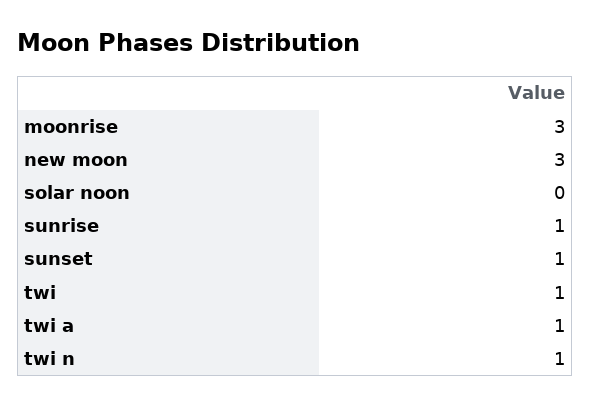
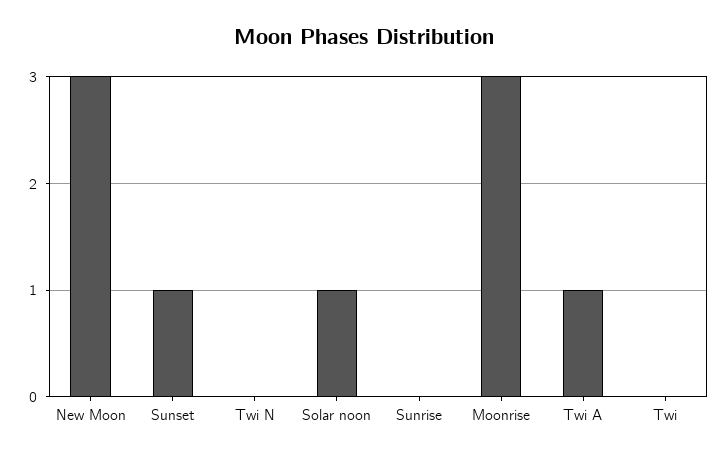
  {
    "moonrise": 3,
    "new moon": 3,
-   "solar noon": 0,
+   "solar noon": 1,
-   "sunrise": 1,
+   "sunrise": 0,
    "sunset": 1,
-   "twi": 1,
+   "twi": 0,
    "twi a": 1,
-   "twi n": 1
+   "twi n": 0
  }

